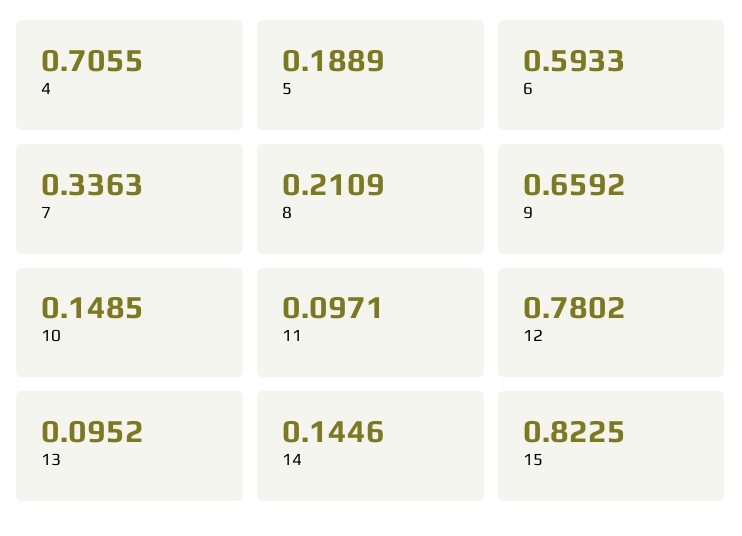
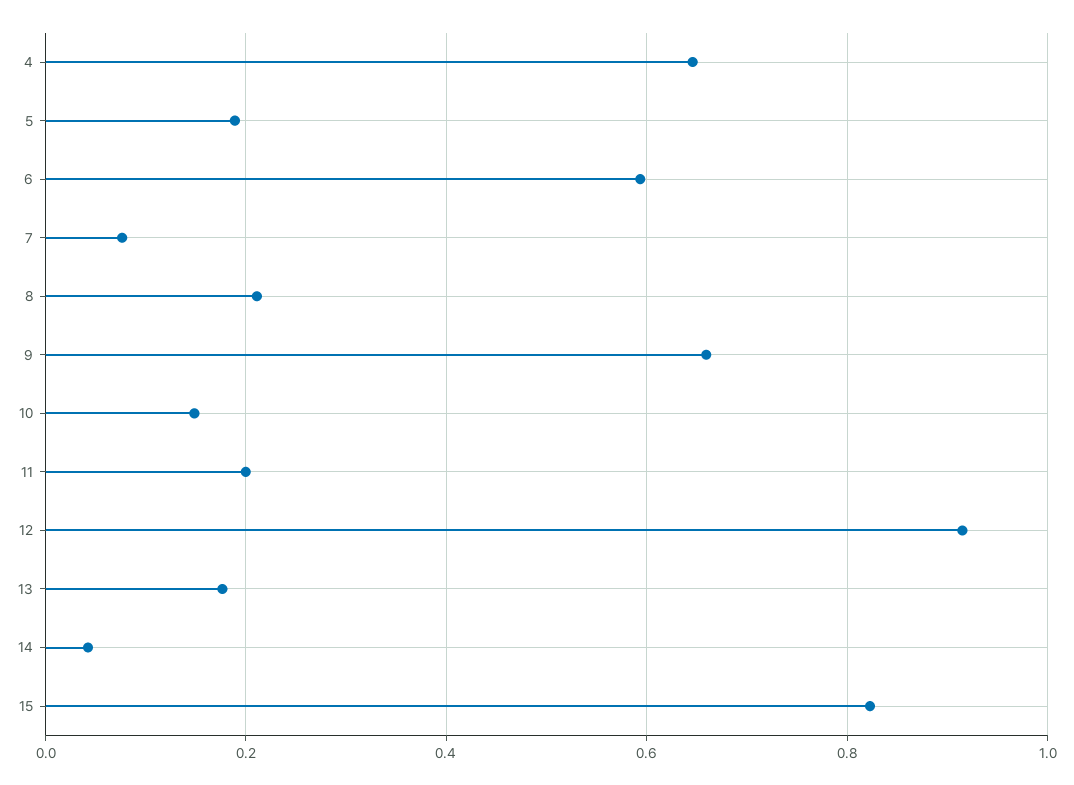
  {
-   "4": 0.7055,
+   "4": 0.64,
    "5": 0.1889,
    "6": 0.5933,
-   "7": 0.3363,
+   "7": 0.08,
    "8": 0.2109,
    "9": 0.6592,
    "10": 0.1485,
-   "11": 0.0971,
+   "11": 0.2,
-   "12": 0.7802,
+   "12": 0.92,
-   "13": 0.0952,
+   "13": 0.18,
-   "14": 0.1446,
+   "14": 0.04,
    "15": 0.8225
  }

